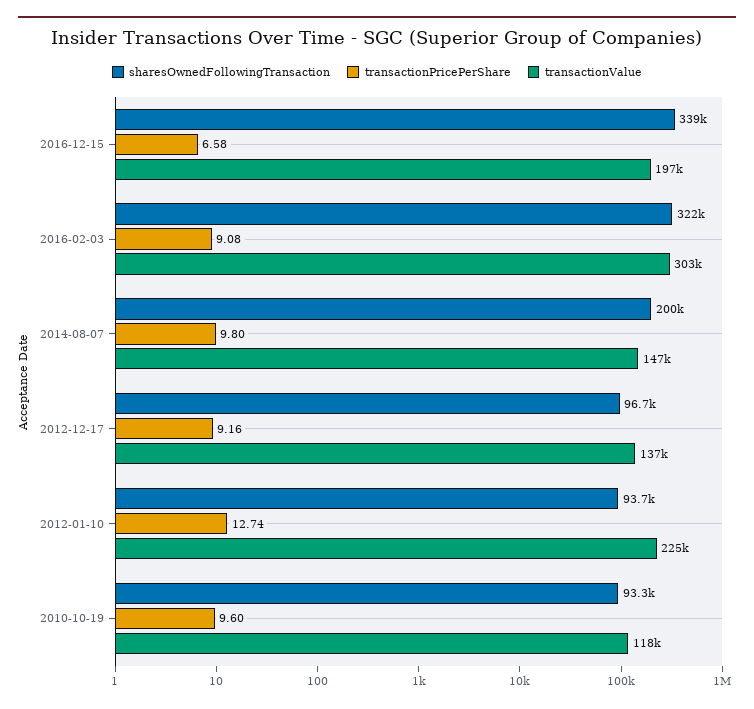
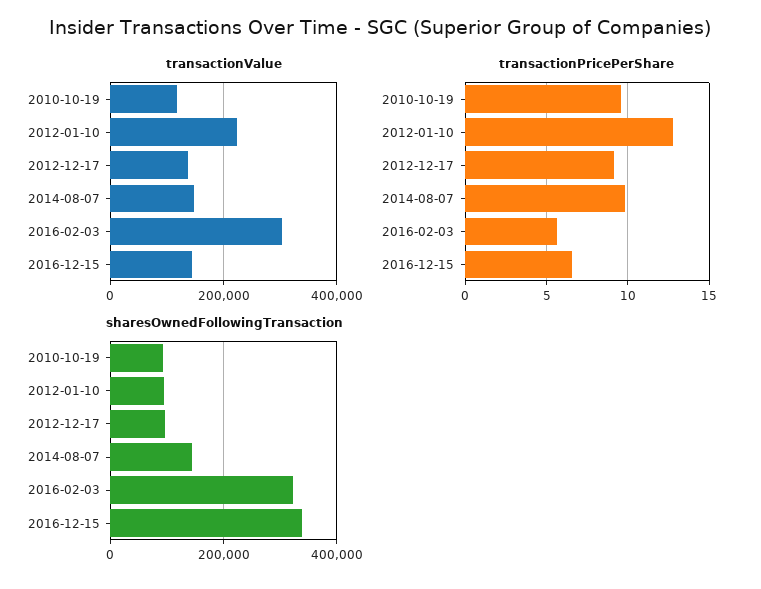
  {
    "sharesOwnedFollowingTransaction": {
      "2016-12-15": 339000,
      "2016-02-03": 322000,
-     "2014-08-07": 200000,
+     "2014-08-07": 140000,
      "2012-12-17": 96700,
      "2012-01-10": 93700,
      "2010-10-19": 93300
    },
    "transactionPricePerShare": {
      "2016-12-15": 6.58,
-     "2016-02-03": 9.08,
+     "2016-02-03": 5.5,
      "2014-08-07": 9.8,
      "2012-12-17": 9.16,
      "2012-01-10": 12.74,
      "2010-10-19": 9.6
    },
    "transactionValue": {
-     "2016-12-15": 197000,
+     "2016-12-15": 140000,
      "2016-02-03": 303000,
      "2014-08-07": 147000,
      "2012-12-17": 137000,
      "2012-01-10": 225000,
      "2010-10-19": 118000
    }
  }

